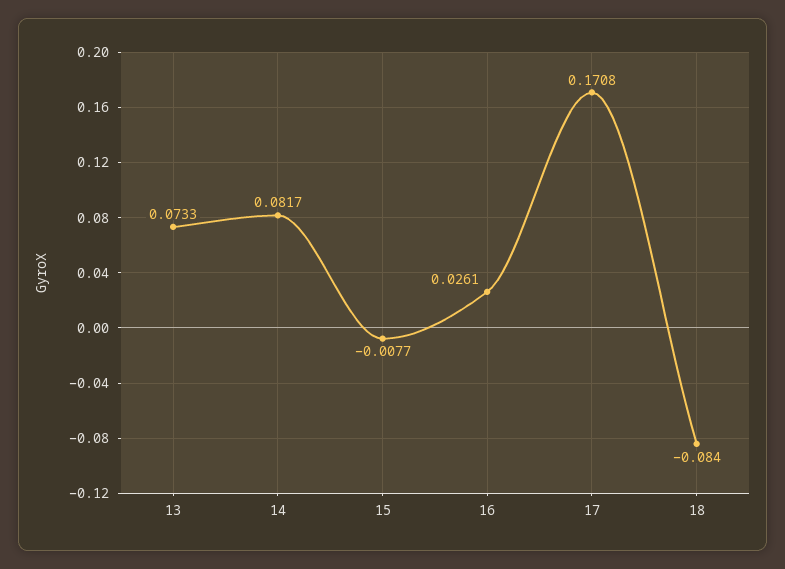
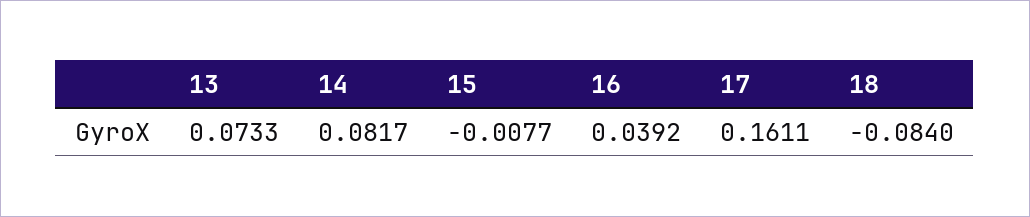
  {
    "13": 0.0733,
    "14": 0.0817,
    "15": -0.0077,
-   "16": 0.0261,
+   "16": 0.0392,
-   "17": 0.1708,
+   "17": 0.1611,
    "18": -0.084
  }

